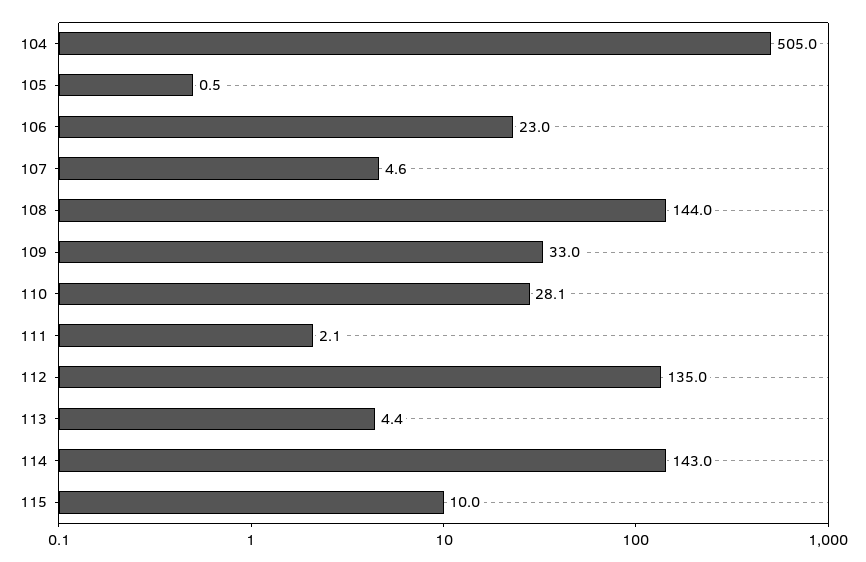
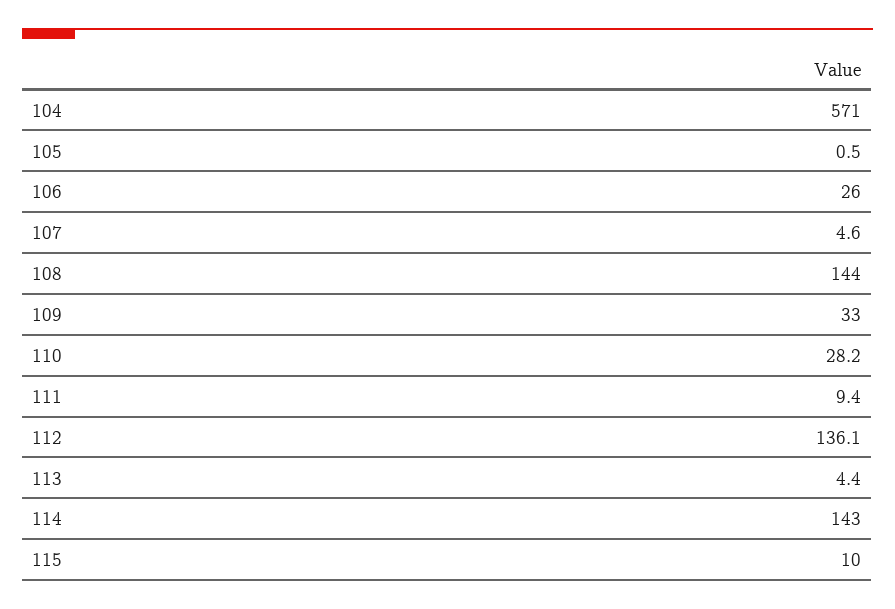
  {
-   "104": 505,
+   "104": 571,
    "105": 0.5,
-   "106": 23,
+   "106": 26,
    "107": 4.6,
    "108": 144,
    "109": 33,
-   "110": 28.1,
+   "110": 28.2,
-   "111": 2.1,
+   "111": 9.4,
-   "112": 135,
+   "112": 136.1,
    "113": 4.4,
    "114": 143,
    "115": 10
  }

